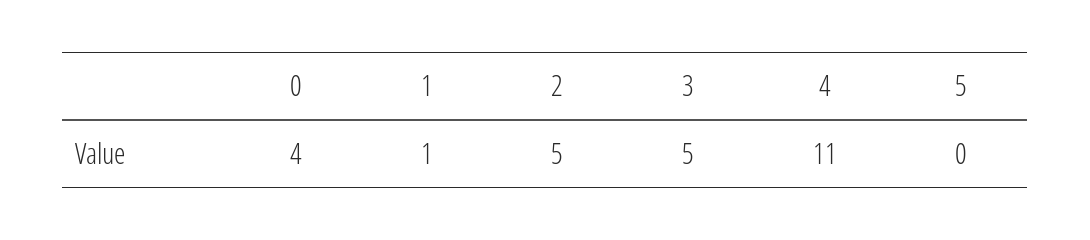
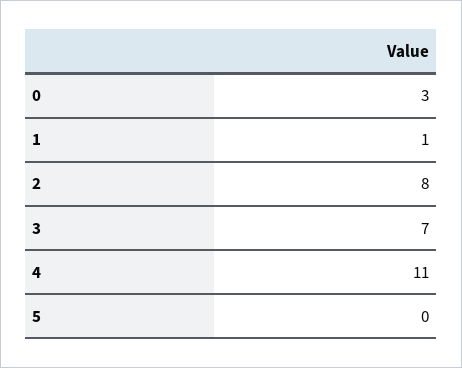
  {
-   "0": 4,
+   "0": 3,
    "1": 1,
-   "2": 5,
+   "2": 8,
-   "3": 5,
+   "3": 7,
    "4": 11,
    "5": 0
  }

